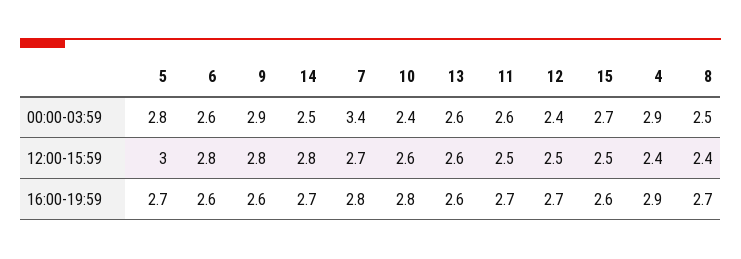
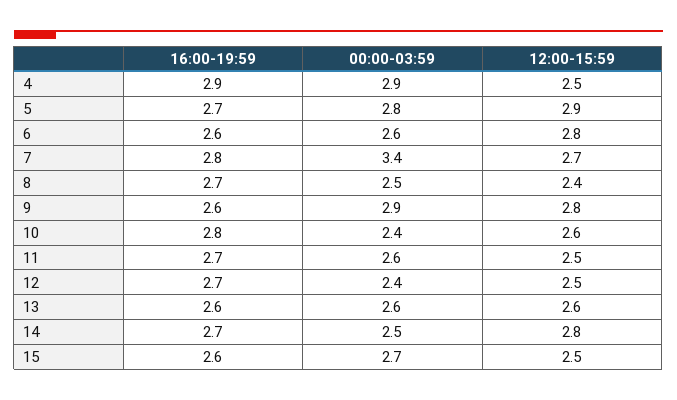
  {
    "5": {
      "00:00-03:59": 2.8,
-     "12:00-15:59": 3,
+     "12:00-15:59": 2.9,
      "16:00-19:59": 2.7
    },
    "6": {
      "00:00-03:59": 2.6,
      "12:00-15:59": 2.8,
      "16:00-19:59": 2.6
    },
    "9": {
      "00:00-03:59": 2.9,
      "12:00-15:59": 2.8,
      "16:00-19:59": 2.6
    },
    "14": {
      "00:00-03:59": 2.5,
      "12:00-15:59": 2.8,
      "16:00-19:59": 2.7
    },
    "7": {
      "00:00-03:59": 3.4,
      "12:00-15:59": 2.7,
      "16:00-19:59": 2.8
    },
    "10": {
      "00:00-03:59": 2.4,
      "12:00-15:59": 2.6,
      "16:00-19:59": 2.8
    },
    "13": {
      "00:00-03:59": 2.6,
      "12:00-15:59": 2.6,
      "16:00-19:59": 2.6
    },
    "11": {
      "00:00-03:59": 2.6,
      "12:00-15:59": 2.5,
      "16:00-19:59": 2.7
    },
    "12": {
      "00:00-03:59": 2.4,
      "12:00-15:59": 2.5,
      "16:00-19:59": 2.7
    },
    "15": {
      "00:00-03:59": 2.7,
      "12:00-15:59": 2.5,
      "16:00-19:59": 2.6
    },
    "4": {
      "00:00-03:59": 2.9,
-     "12:00-15:59": 2.4,
+     "12:00-15:59": 2.5,
      "16:00-19:59": 2.9
    },
    "8": {
      "00:00-03:59": 2.5,
      "12:00-15:59": 2.4,
      "16:00-19:59": 2.7
    }
  }

